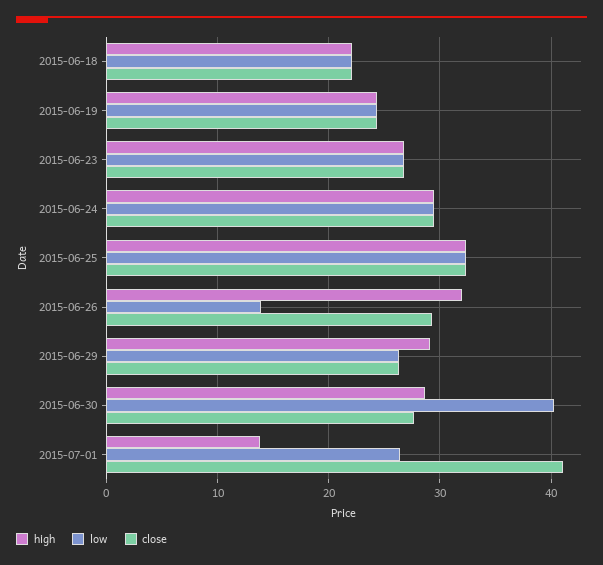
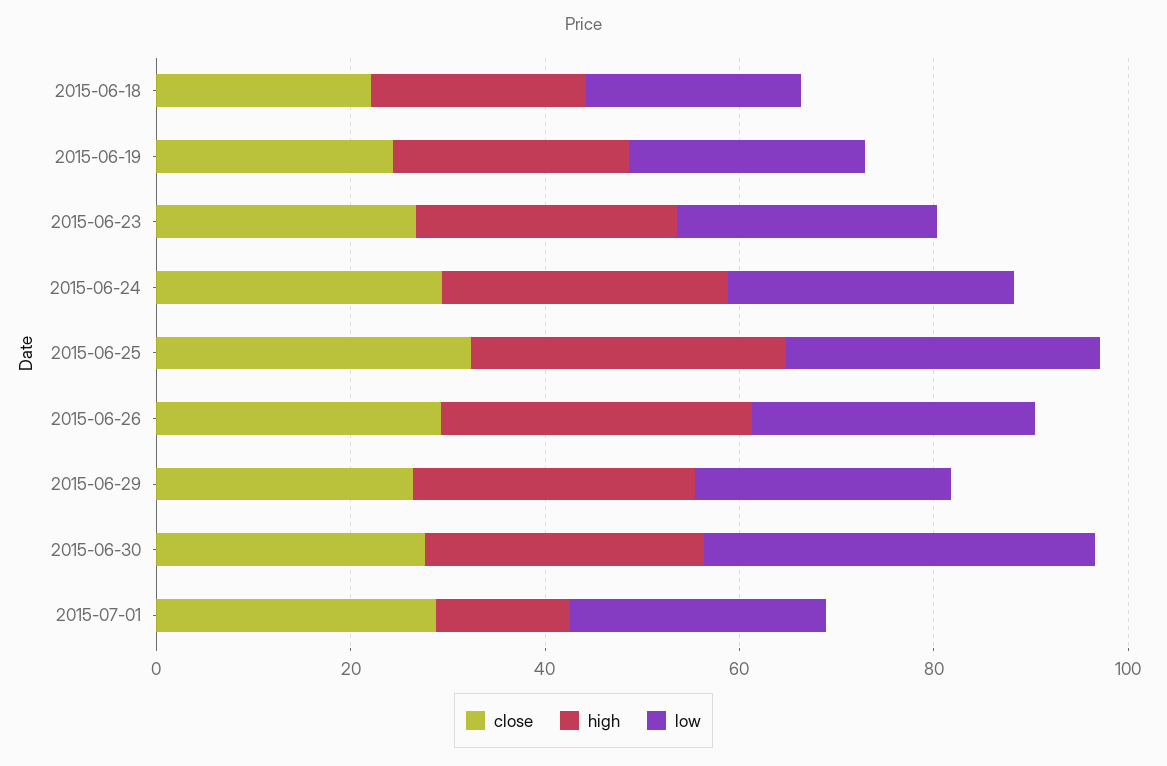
  {
    "high": {
      "2015-06-18": 22,
      "2015-06-19": 24,
      "2015-06-23": 27,
      "2015-06-24": 29,
      "2015-06-25": 32,
      "2015-06-26": 32,
      "2015-06-29": 29,
      "2015-06-30": 29,
      "2015-07-01": 14
    },
    "low": {
      "2015-06-18": 22,
      "2015-06-19": 24,
      "2015-06-23": 27,
      "2015-06-24": 29,
      "2015-06-25": 32,
-     "2015-06-26": 14,
+     "2015-06-26": 30,
      "2015-06-29": 26,
      "2015-06-30": 40,
      "2015-07-01": 26
    },
    "close": {
      "2015-06-18": 22,
      "2015-06-19": 24,
      "2015-06-23": 27,
      "2015-06-24": 29,
      "2015-06-25": 32,
      "2015-06-26": 29,
      "2015-06-29": 26,
      "2015-06-30": 28,
-     "2015-07-01": 41
+     "2015-07-01": 30
    }
  }

